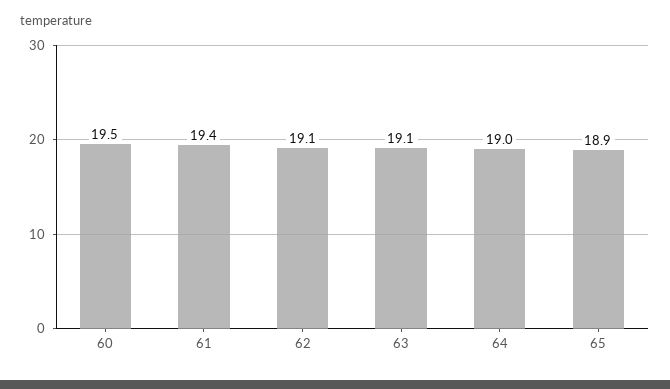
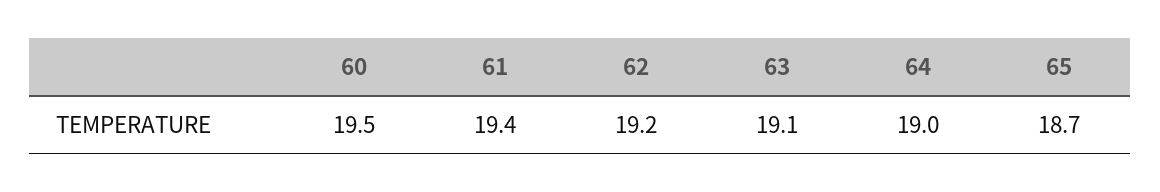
  {
    "60": 19.5,
    "61": 19.4,
-   "62": 19.1,
+   "62": 19.2,
    "63": 19.1,
    "64": 19,
-   "65": 18.9
+   "65": 18.7
  }

